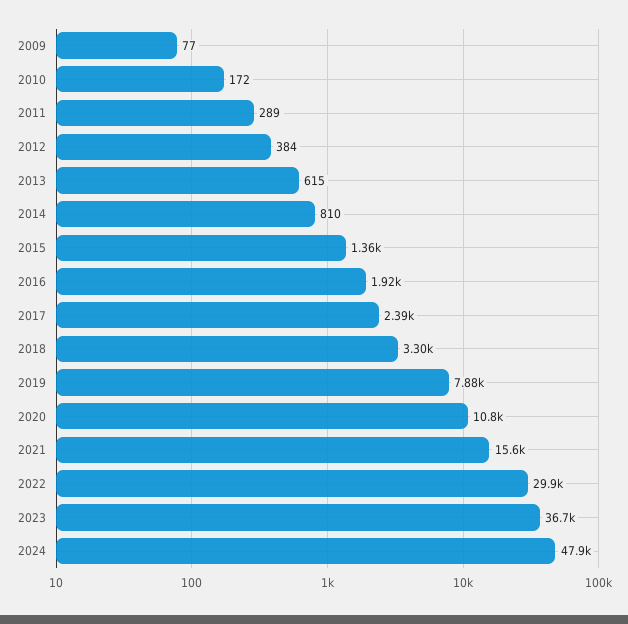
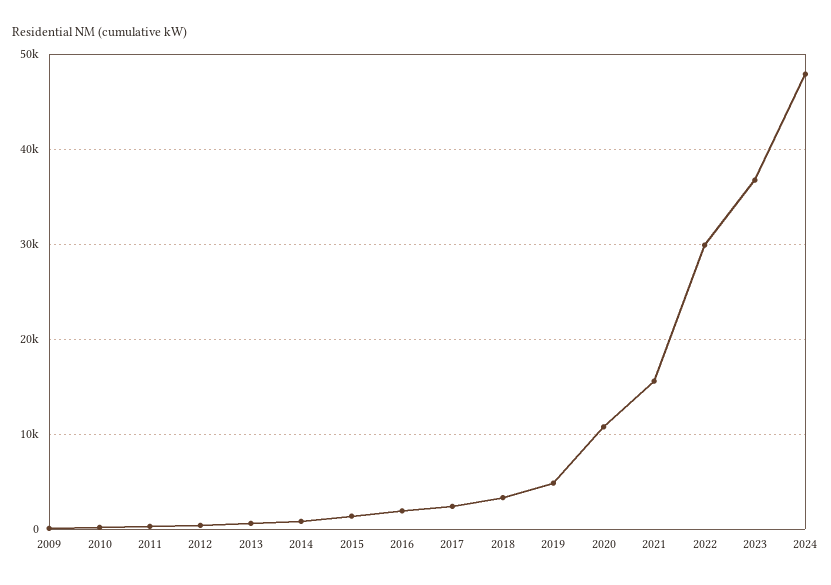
  {
    "2009": 77,
    "2010": 172,
    "2011": 289,
    "2012": 384,
    "2013": 615,
    "2014": 810,
    "2015": 1360,
    "2016": 1920,
    "2017": 2390,
    "2018": 3300,
-   "2019": 7880,
+   "2019": 5000,
    "2020": 10800,
    "2021": 15600,
    "2022": 29900,
    "2023": 36700,
    "2024": 47900
  }

